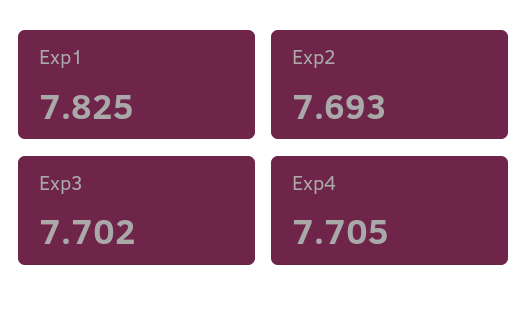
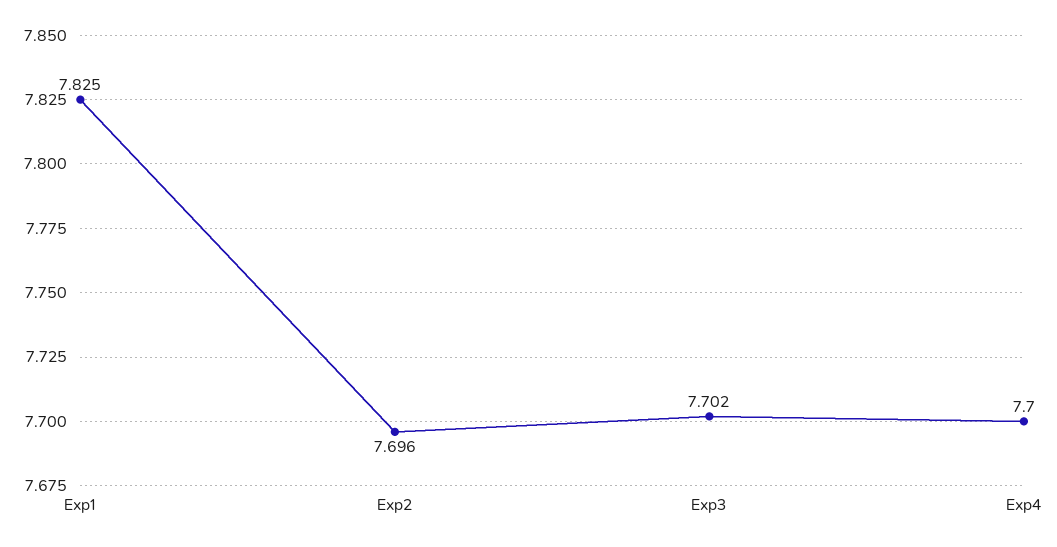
  {
    "Exp1": 7.825,
-   "Exp2": 7.693,
+   "Exp2": 7.696,
    "Exp3": 7.702,
-   "Exp4": 7.705
+   "Exp4": 7.7
  }

